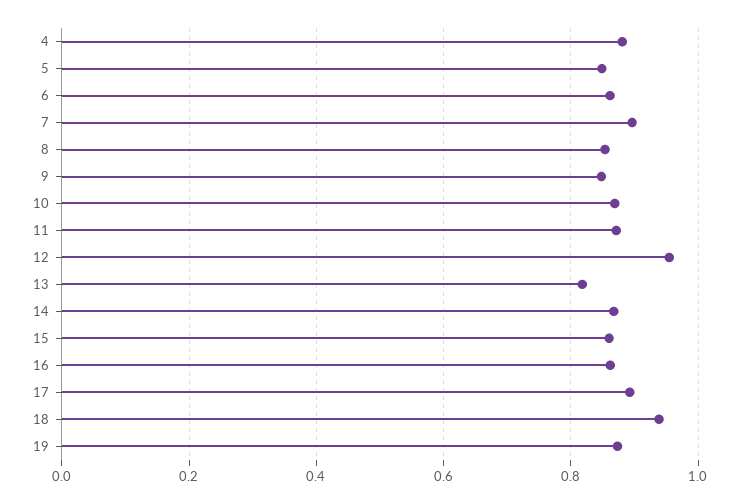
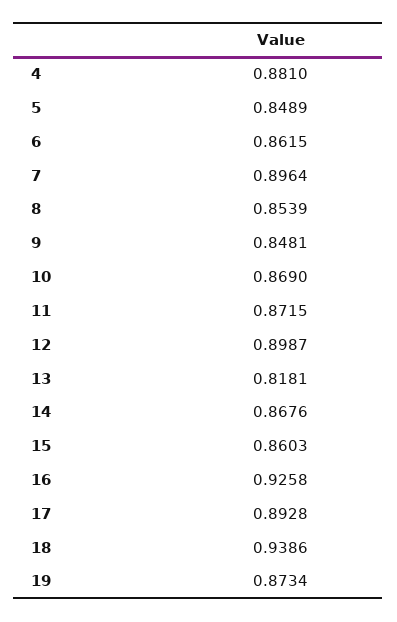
  {
    "4": 0.881,
    "5": 0.8489,
    "6": 0.8615,
    "7": 0.8964,
    "8": 0.8539,
    "9": 0.8481,
    "10": 0.869,
    "11": 0.8715,
-   "12": 0.96,
+   "12": 0.8987,
    "13": 0.8181,
    "14": 0.8676,
    "15": 0.8603,
-   "16": 0.86,
+   "16": 0.9258,
    "17": 0.8928,
    "18": 0.9386,
    "19": 0.8734
  }

